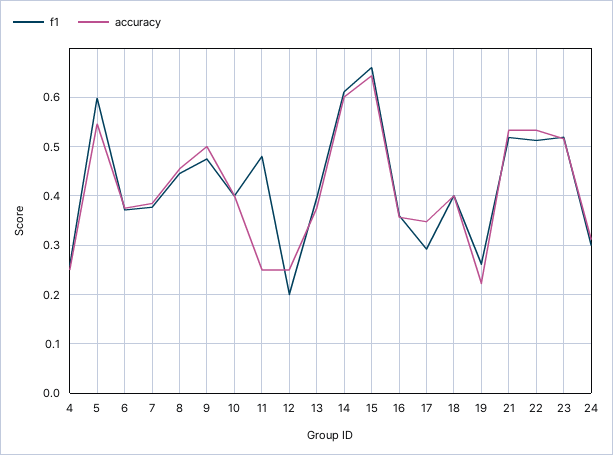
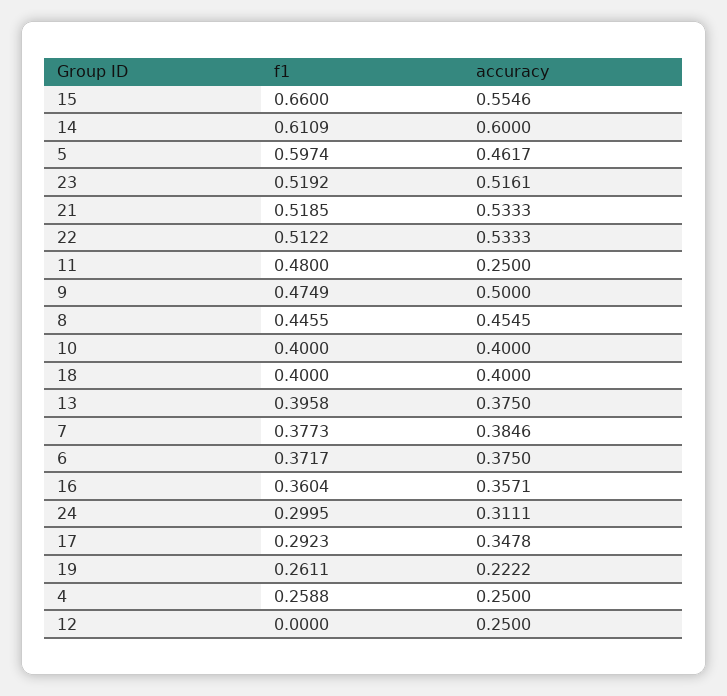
  {
    "f1": {
      "4": 0.2588,
      "5": 0.5974,
      "6": 0.3717,
      "7": 0.3773,
      "8": 0.4455,
      "9": 0.4749,
      "10": 0.4,
      "11": 0.48,
-     "12": 0.2,
+     "12": 0,
      "13": 0.3958,
      "14": 0.6109,
      "15": 0.66,
      "16": 0.3604,
      "17": 0.2923,
      "18": 0.4,
      "19": 0.2611,
      "21": 0.5185,
      "22": 0.5122,
      "23": 0.5192,
      "24": 0.2995
    },
    "accuracy": {
      "4": 0.25,
-     "5": 0.54,
+     "5": 0.4617,
      "6": 0.375,
      "7": 0.3846,
      "8": 0.4545,
      "9": 0.5,
      "10": 0.4,
      "11": 0.25,
      "12": 0.25,
      "13": 0.375,
      "14": 0.6,
-     "15": 0.64,
+     "15": 0.5546,
      "16": 0.3571,
      "17": 0.3478,
      "18": 0.4,
      "19": 0.2222,
      "21": 0.5333,
      "22": 0.5333,
      "23": 0.5161,
      "24": 0.3111
    }
  }

